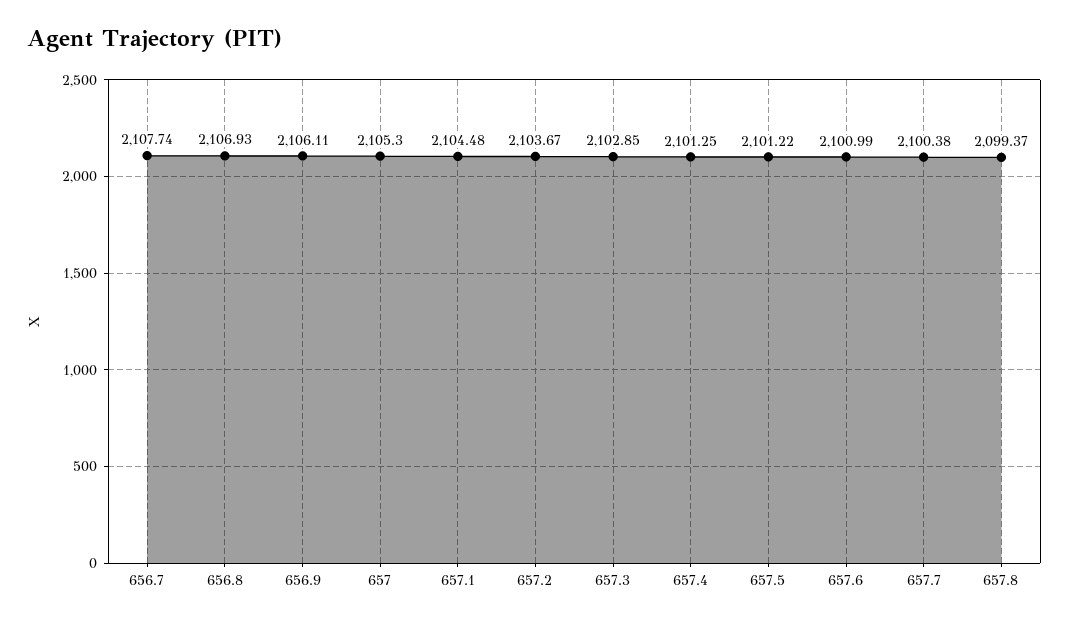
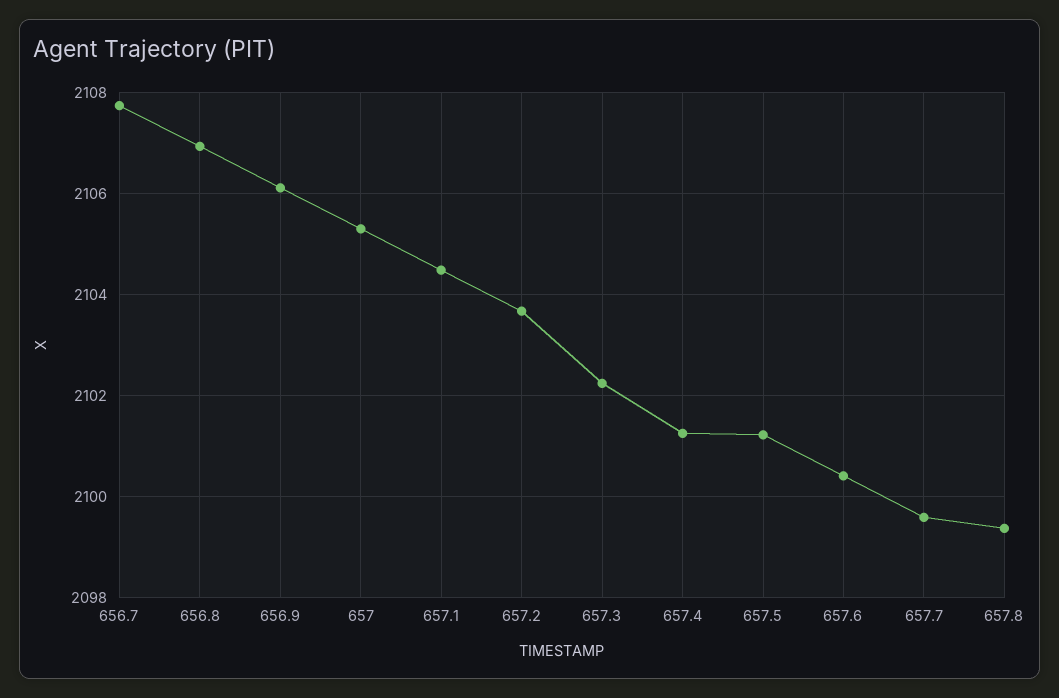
  {
    "656.7": 2107.74,
    "656.8": 2106.93,
    "656.9": 2106.11,
    "657": 2105.3,
    "657.1": 2104.48,
    "657.2": 2103.67,
-   "657.3": 2102.85,
+   "657.3": 2102.2,
    "657.4": 2101.25,
    "657.5": 2101.22,
-   "657.6": 2100.99,
+   "657.6": 2100.4,
-   "657.7": 2100.38,
+   "657.7": 2099.6,
    "657.8": 2099.37
  }

